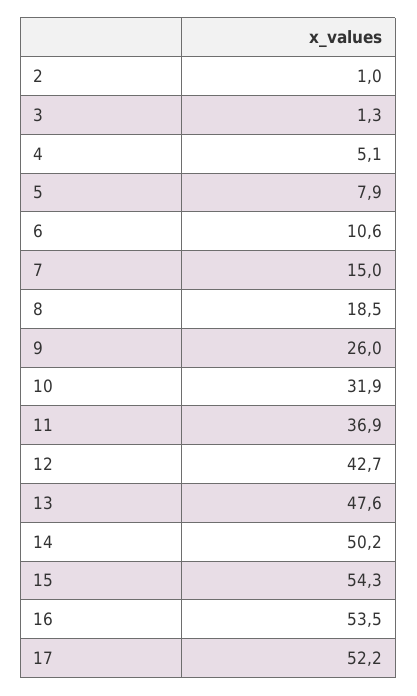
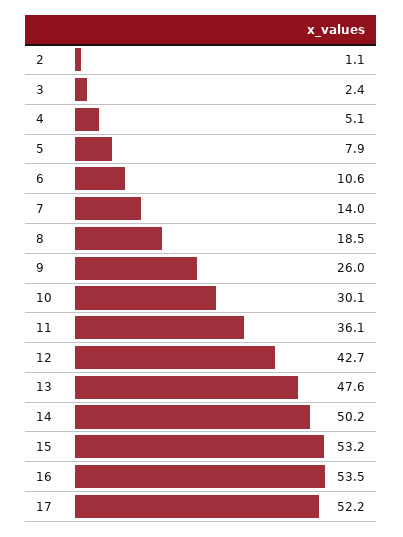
  {
-   "2": 1,
+   "2": 1.1,
-   "3": 1.3,
+   "3": 2.4,
    "4": 5.1,
    "5": 7.9,
    "6": 10.6,
-   "7": 15,
+   "7": 14,
    "8": 18.5,
    "9": 26,
-   "10": 31.9,
+   "10": 30.1,
-   "11": 36.9,
+   "11": 36.1,
    "12": 42.7,
    "13": 47.6,
    "14": 50.2,
-   "15": 54.3,
+   "15": 53.2,
    "16": 53.5,
    "17": 52.2
  }

